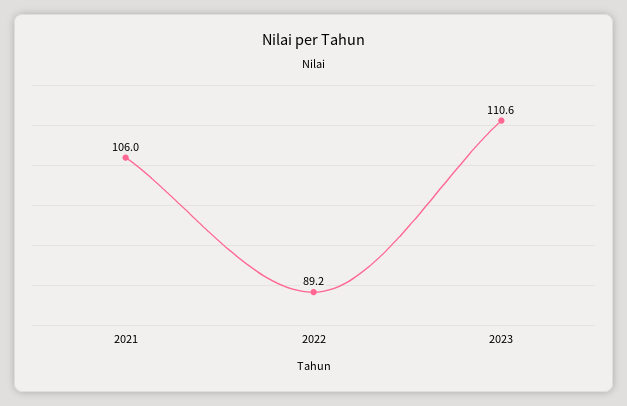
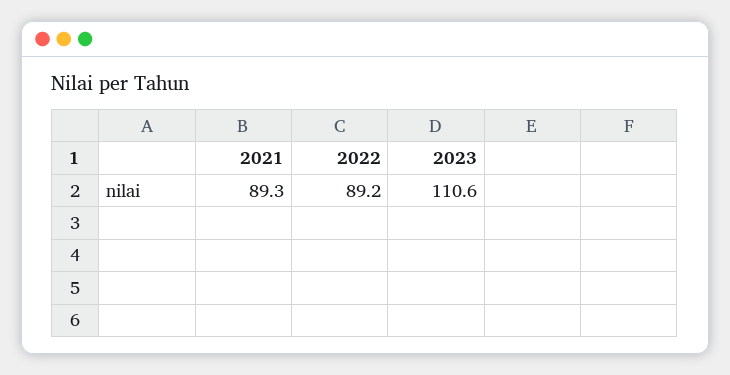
  {
-   "2021": 106,
+   "2021": 89.3,
    "2022": 89.2,
    "2023": 110.6
  }

